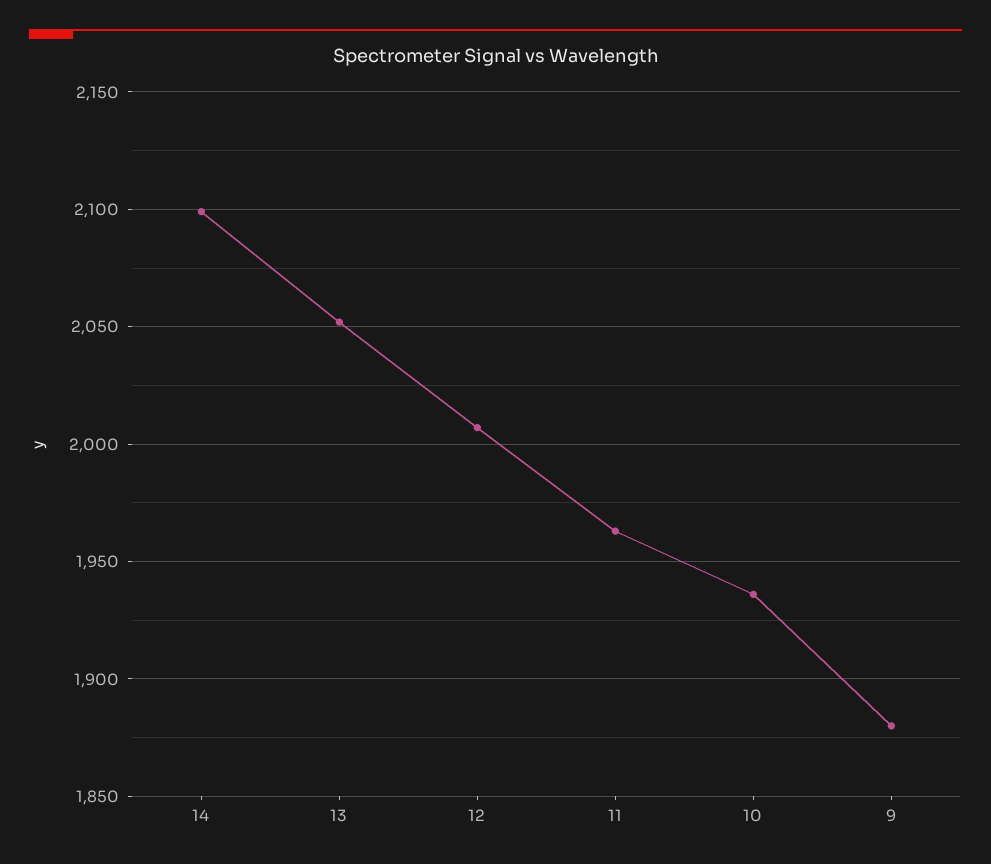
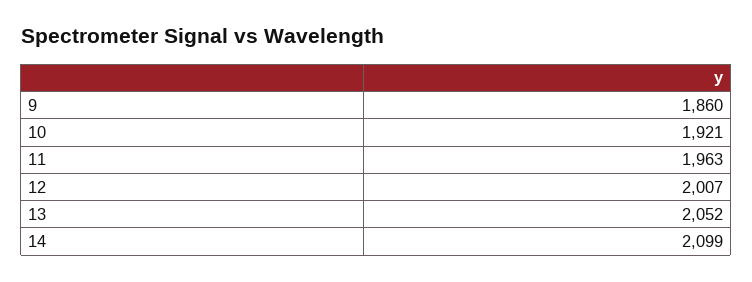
  {
    "14": 2099,
    "13": 2052,
    "12": 2007,
    "11": 1963,
-   "10": 1935,
+   "10": 1921,
-   "9": 1880
+   "9": 1860
  }

